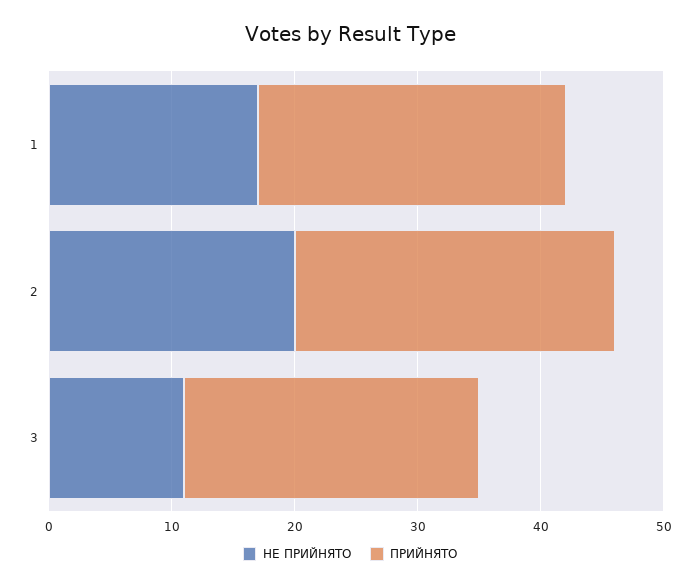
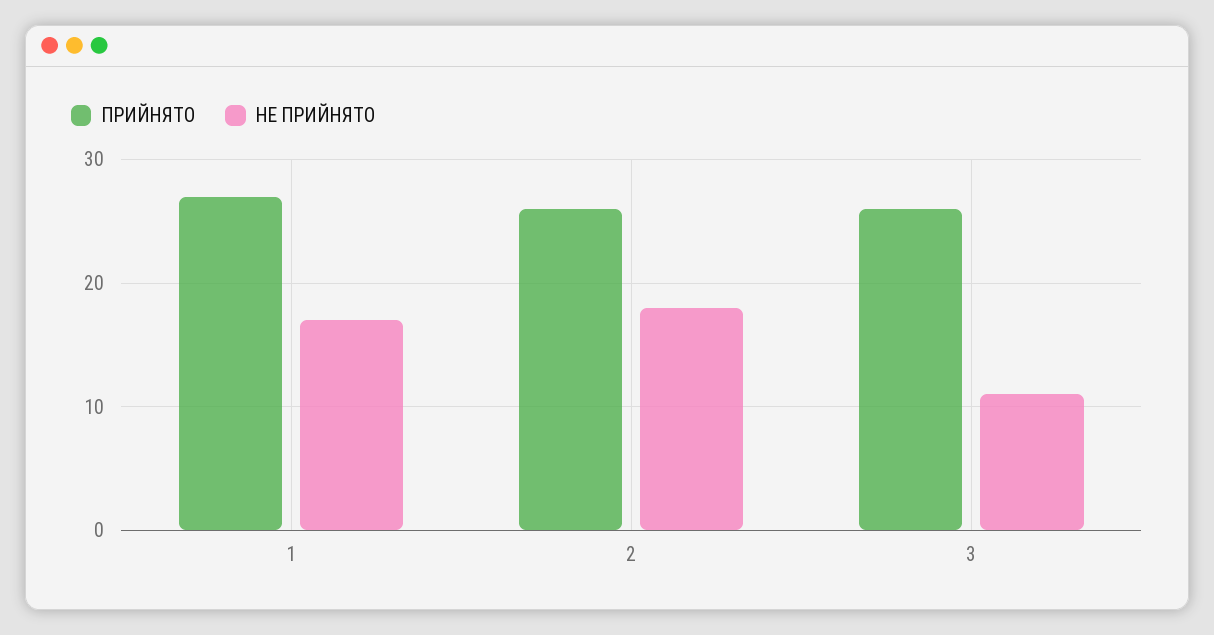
  {
    "НЕ ПРИЙНЯТО": {
      "1": 17,
-     "2": 20,
+     "2": 18,
      "3": 11
    },
    "ПРИЙНЯТО": {
-     "1": 25,
+     "1": 27,
      "2": 26,
-     "3": 24
+     "3": 26
    }
  }

